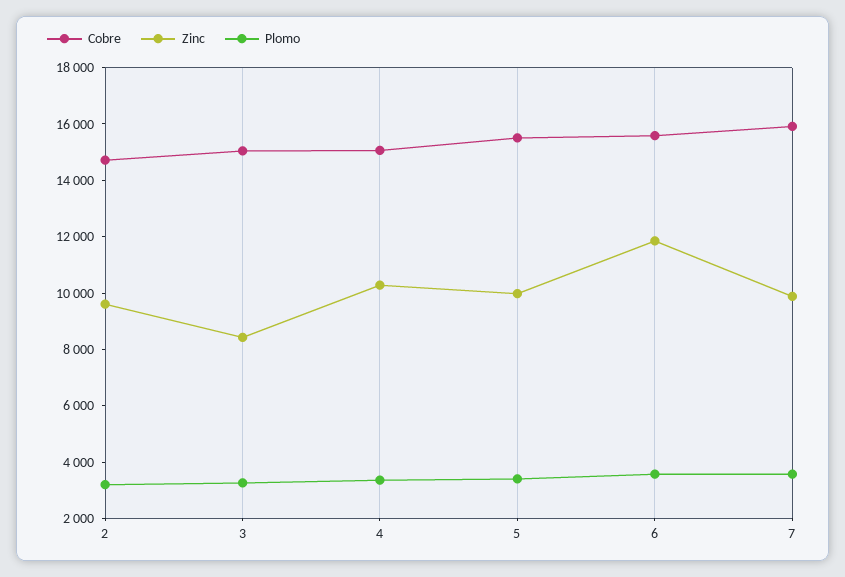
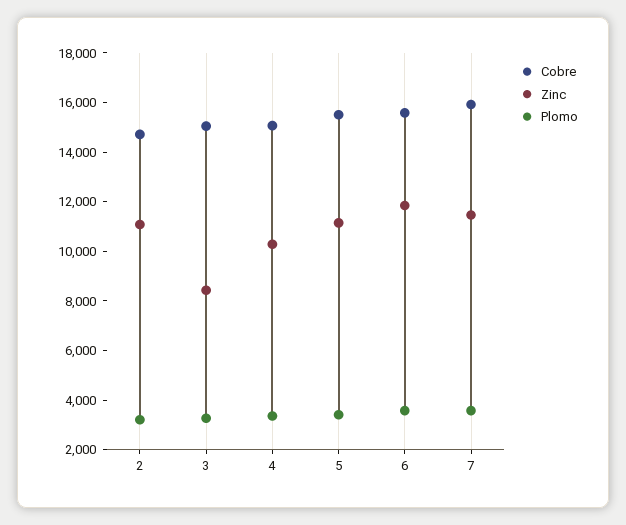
  {
    "Cobre": {
      "2": 14500,
      "3": 15000,
      "4": 15000,
      "5": 15500,
      "6": 15500,
      "7": 16000
    },
    "Zinc": {
-     "2": 9500,
+     "2": 11000,
      "3": 8500,
      "4": 10500,
-     "5": 10000,
+     "5": 11000,
      "6": 12000,
-     "7": 10000
+     "7": 11500
    },
    "Plomo": {
      "2": 3000,
      "3": 3500,
      "4": 3500,
      "5": 3500,
      "6": 3500,
      "7": 3500
    }
  }

